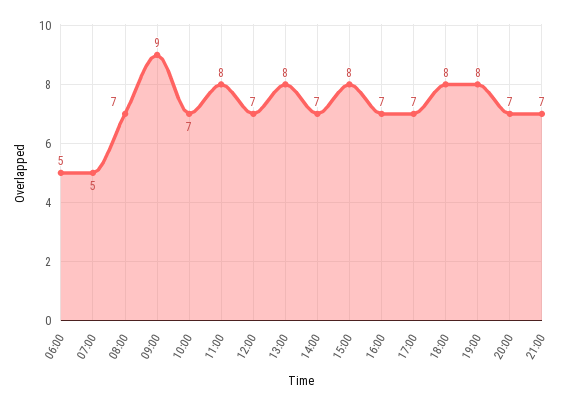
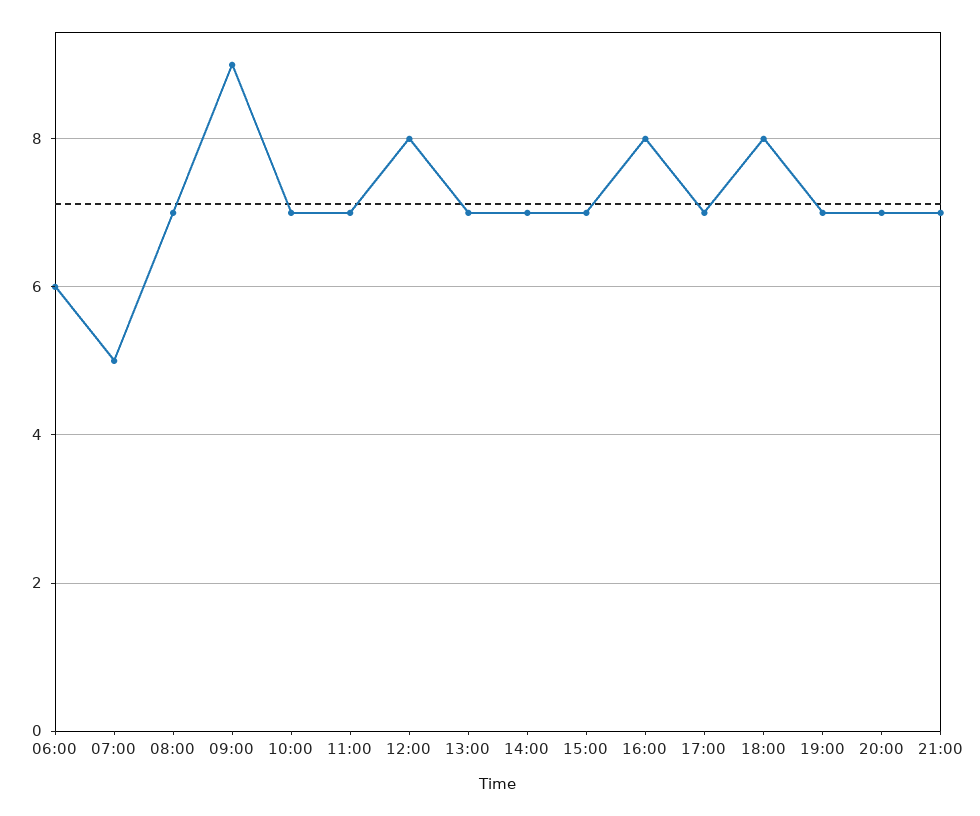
  {
-   "06:00": 5,
+   "06:00": 6,
    "07:00": 5,
    "08:00": 7,
    "09:00": 9,
    "10:00": 7,
-   "11:00": 8,
+   "11:00": 7,
-   "12:00": 7,
+   "12:00": 8,
-   "13:00": 8,
+   "13:00": 7,
    "14:00": 7,
-   "15:00": 8,
+   "15:00": 7,
-   "16:00": 7,
+   "16:00": 8,
    "17:00": 7,
    "18:00": 8,
-   "19:00": 8,
+   "19:00": 7,
    "20:00": 7,
    "21:00": 7
  }

